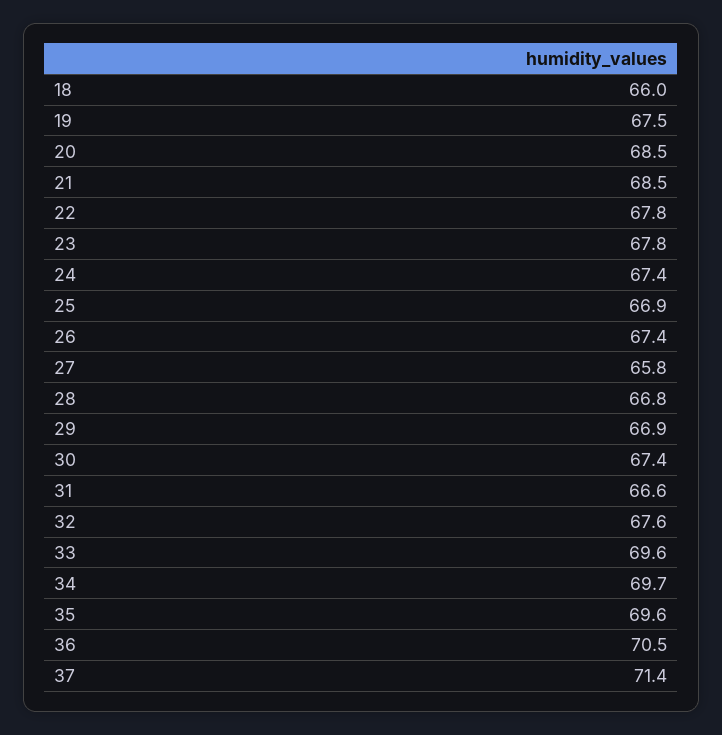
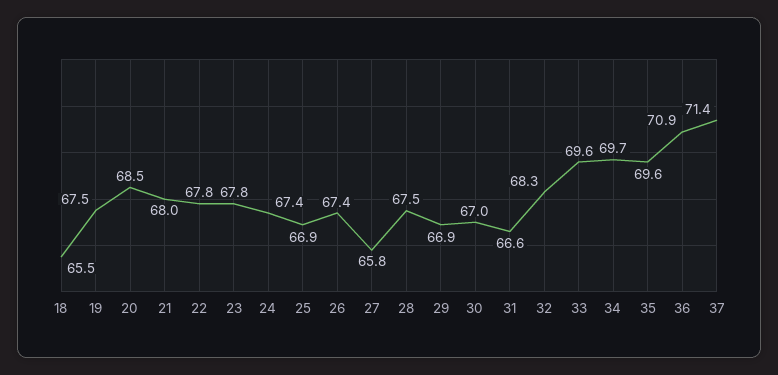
  {
-   "18": 66,
+   "18": 65.5,
    "19": 67.5,
    "20": 68.5,
-   "21": 68.5,
+   "21": 68,
    "22": 67.8,
    "23": 67.8,
    "24": 67.4,
    "25": 66.9,
    "26": 67.4,
    "27": 65.8,
-   "28": 66.8,
+   "28": 67.5,
    "29": 66.9,
-   "30": 67.4,
+   "30": 67,
    "31": 66.6,
-   "32": 67.6,
+   "32": 68.3,
    "33": 69.6,
    "34": 69.7,
    "35": 69.6,
-   "36": 70.5,
+   "36": 70.9,
    "37": 71.4
  }

